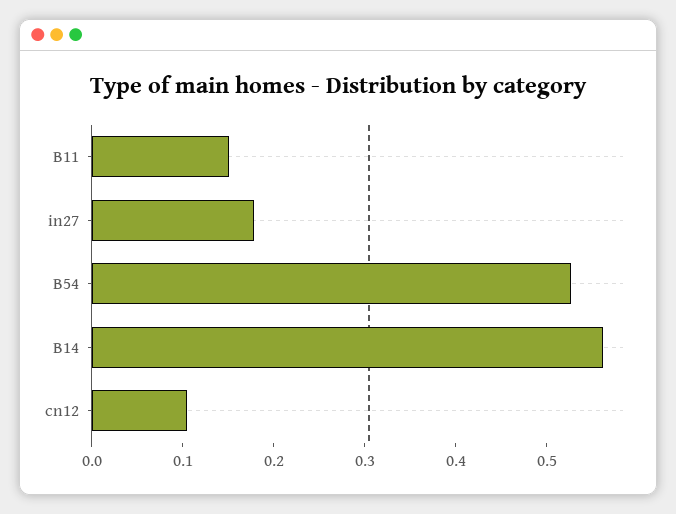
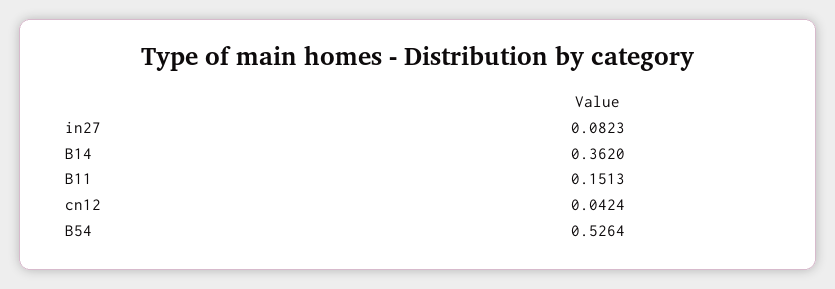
  {
    "B11": 0.1513,
-   "in27": 0.18,
+   "in27": 0.0823,
    "B54": 0.5264,
-   "B14": 0.56,
+   "B14": 0.362,
-   "cn12": 0.1
+   "cn12": 0.0424
  }

